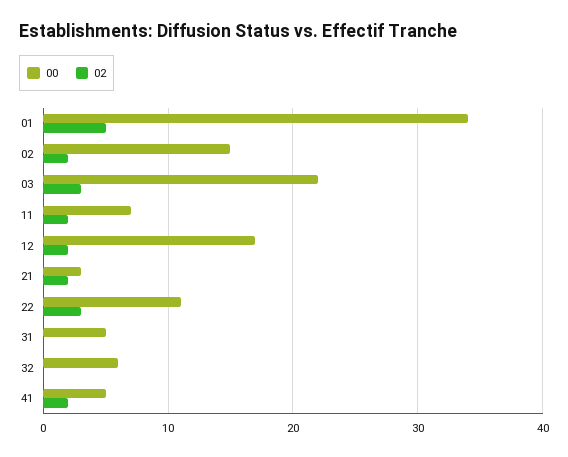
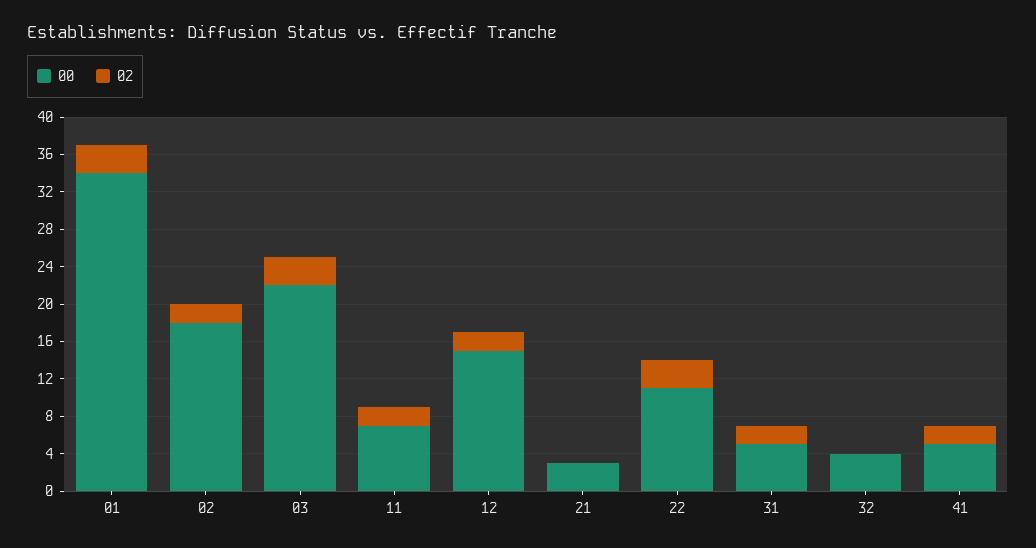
  {
    "00": {
      "01": 34,
-     "02": 15,
+     "02": 18,
      "03": 22,
      "11": 7,
-     "12": 17,
+     "12": 15,
      "21": 3,
      "22": 11,
      "31": 5,
-     "32": 6,
+     "32": 4,
      "41": 5
    },
    "02": {
-     "01": 5,
+     "01": 3,
      "02": 2,
      "03": 3,
      "11": 2,
      "12": 2,
-     "21": 2,
+     "21": 0,
      "22": 3,
-     "31": 0,
+     "31": 2,
      "32": 0,
      "41": 2
    }
  }

